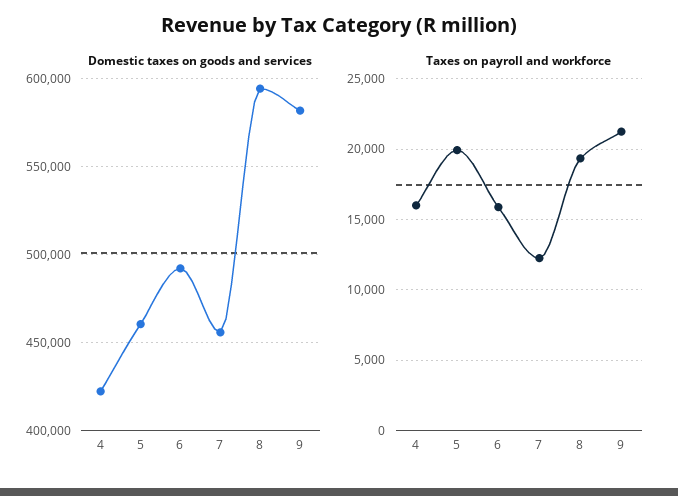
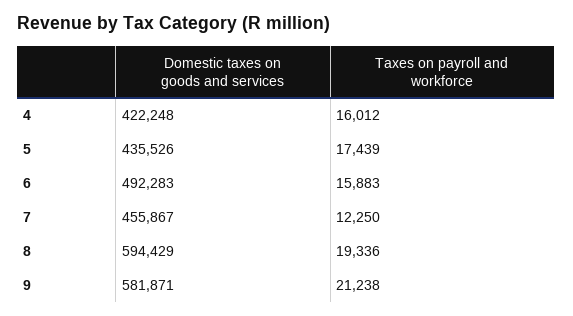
  {
    "Domestic taxes on goods and services": {
      "4": 422248,
-     "5": 460000,
+     "5": 435526,
      "6": 492283,
      "7": 455867,
      "8": 594429,
      "9": 581871
    },
    "Taxes on payroll and workforce": {
      "4": 16012,
-     "5": 20000,
+     "5": 17439,
      "6": 15883,
      "7": 12250,
      "8": 19336,
      "9": 21238
    }
  }

